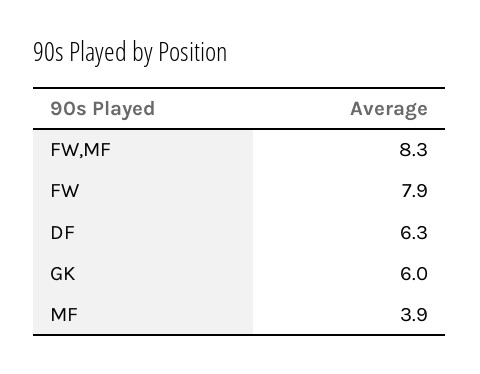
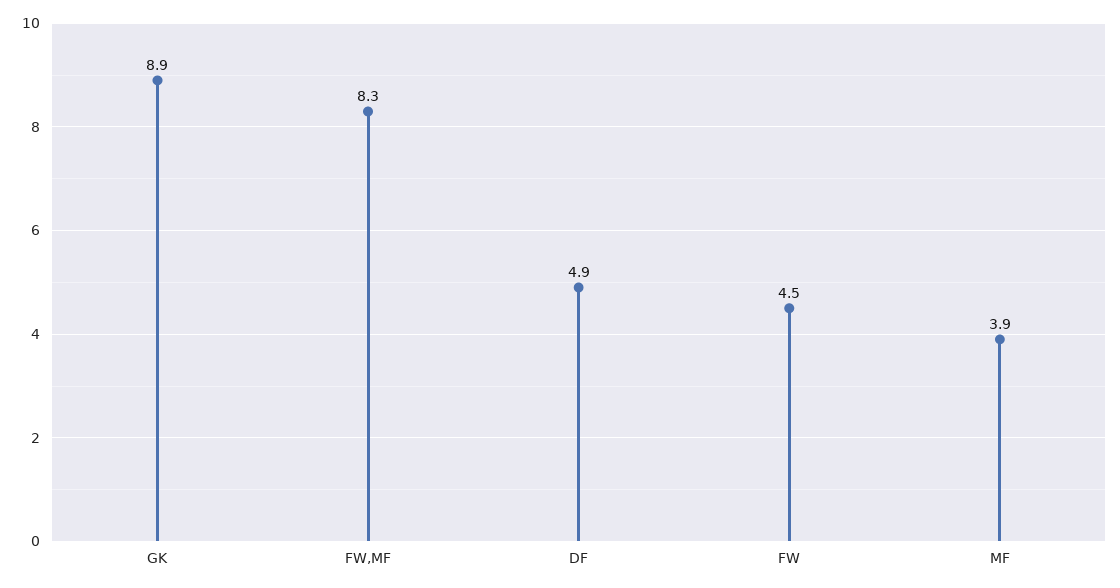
  {
    "FW,MF": 8.3,
-   "FW": 7.9,
+   "FW": 4.5,
-   "DF": 6.3,
+   "DF": 4.9,
-   "GK": 6,
+   "GK": 8.9,
    "MF": 3.9
  }

